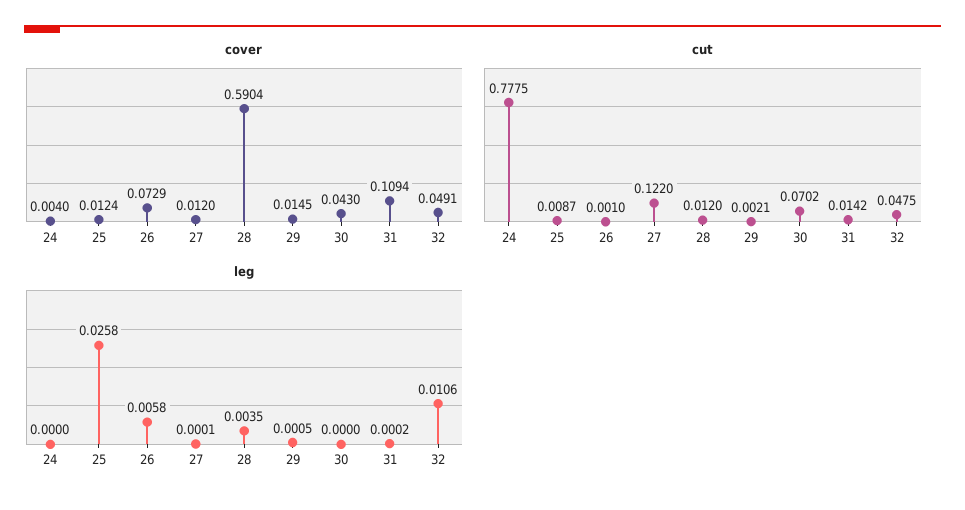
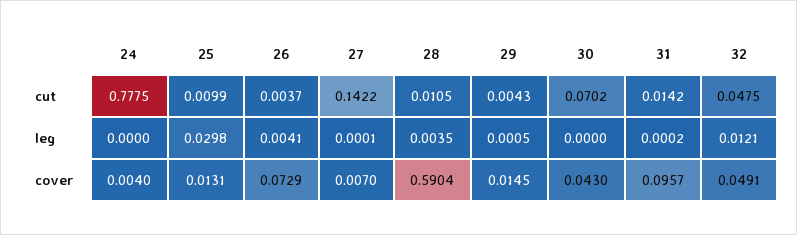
  {
    "cover": {
      "24": 0.004,
-     "25": 0.0124,
+     "25": 0.0131,
      "26": 0.0729,
-     "27": 0.012,
+     "27": 0.007,
      "28": 0.5904,
      "29": 0.0145,
      "30": 0.043,
-     "31": 0.1094,
+     "31": 0.0957,
      "32": 0.0491
    },
    "cut": {
      "24": 0.7775,
-     "25": 0.0087,
+     "25": 0.0099,
-     "26": 0.001,
+     "26": 0.0037,
-     "27": 0.122,
+     "27": 0.1422,
-     "28": 0.012,
+     "28": 0.0105,
-     "29": 0.0021,
+     "29": 0.0043,
      "30": 0.0702,
      "31": 0.0142,
      "32": 0.0475
    },
    "leg": {
      "24": 0,
-     "25": 0.0258,
+     "25": 0.0298,
-     "26": 0.0058,
+     "26": 0.0041,
      "27": 0.0001,
      "28": 0.0035,
      "29": 0.0005,
      "30": 0,
      "31": 0.0002,
-     "32": 0.0106
+     "32": 0.0121
    }
  }

